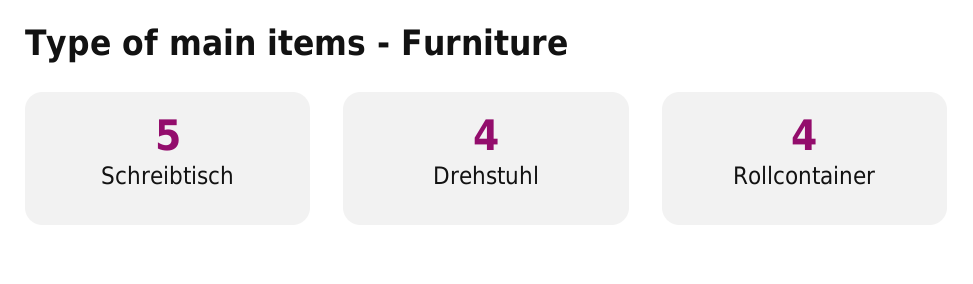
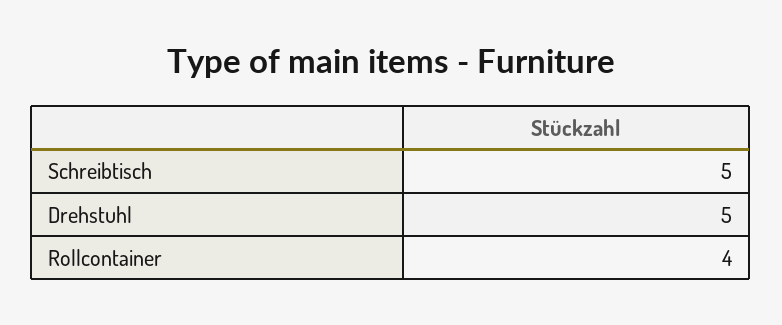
  {
    "Schreibtisch": 5,
-   "Drehstuhl": 4,
+   "Drehstuhl": 5,
    "Rollcontainer": 4
  }

